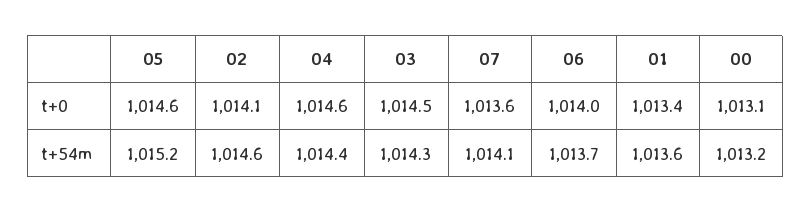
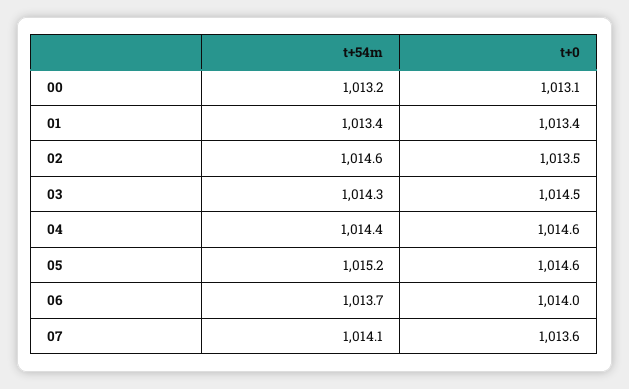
  {
    "05": {
      "t+0": 1014.6,
      "t+54m": 1015.2
    },
    "02": {
-     "t+0": 1014.1,
+     "t+0": 1013.5,
      "t+54m": 1014.6
    },
    "04": {
      "t+0": 1014.6,
      "t+54m": 1014.4
    },
    "03": {
      "t+0": 1014.5,
      "t+54m": 1014.3
    },
    "07": {
      "t+0": 1013.6,
      "t+54m": 1014.1
    },
    "06": {
      "t+0": 1014,
      "t+54m": 1013.7
    },
    "01": {
      "t+0": 1013.4,
-     "t+54m": 1013.6
+     "t+54m": 1013.4
    },
    "00": {
      "t+0": 1013.1,
      "t+54m": 1013.2
    }
  }

